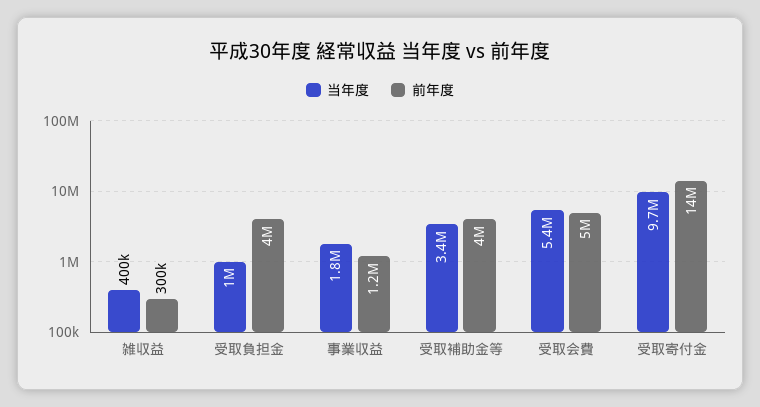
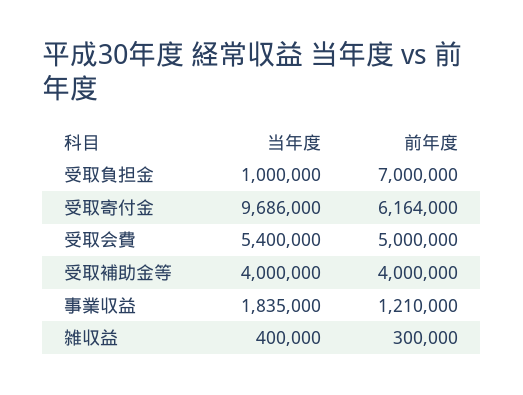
  {
    "当年度": {
      "雑収益": 400000,
      "受取負担金": 1000000,
      "事業収益": 1835000,
-     "受取補助金等": 3400000,
+     "受取補助金等": 4000000,
      "受取会費": 5400000,
      "受取寄付金": 9686000
    },
    "前年度": {
      "雑収益": 300000,
-     "受取負担金": 4000000,
+     "受取負担金": 7000000,
      "事業収益": 1210000,
      "受取補助金等": 4000000,
      "受取会費": 5000000,
-     "受取寄付金": 14000000
+     "受取寄付金": 6164000
    }
  }

